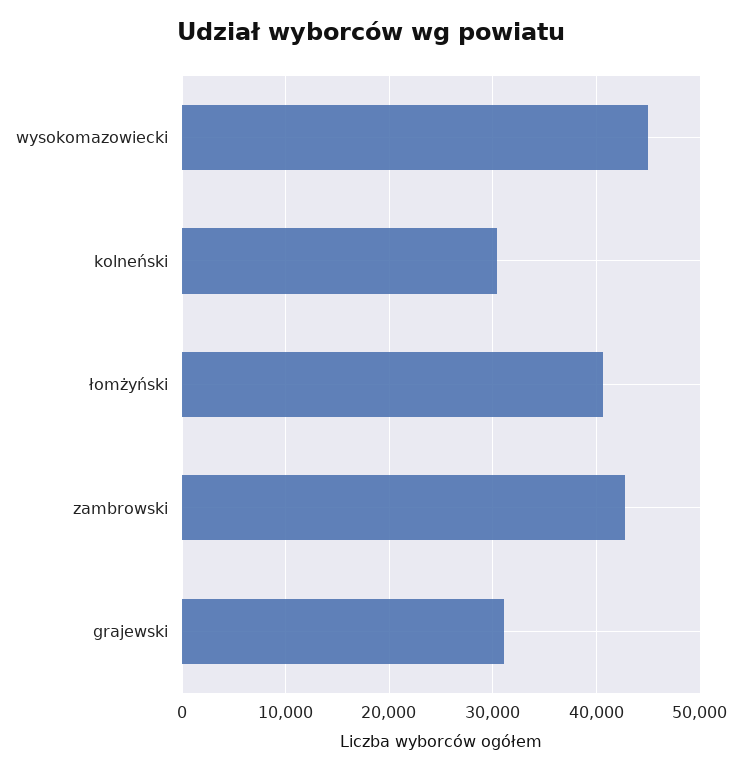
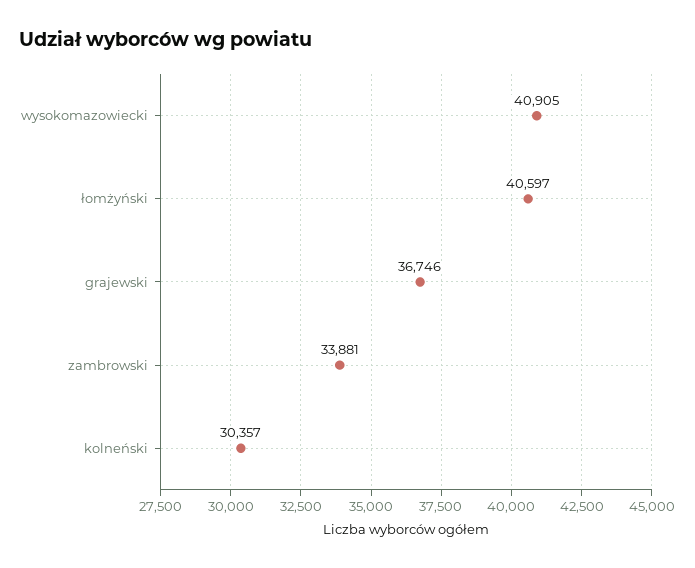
  {
-   "wysokomazowiecki": 45000,
+   "wysokomazowiecki": 40905,
    "kolneński": 30357,
    "łomżyński": 40597,
-   "zambrowski": 43000,
+   "zambrowski": 33881,
-   "grajewski": 31000
+   "grajewski": 36746
  }

